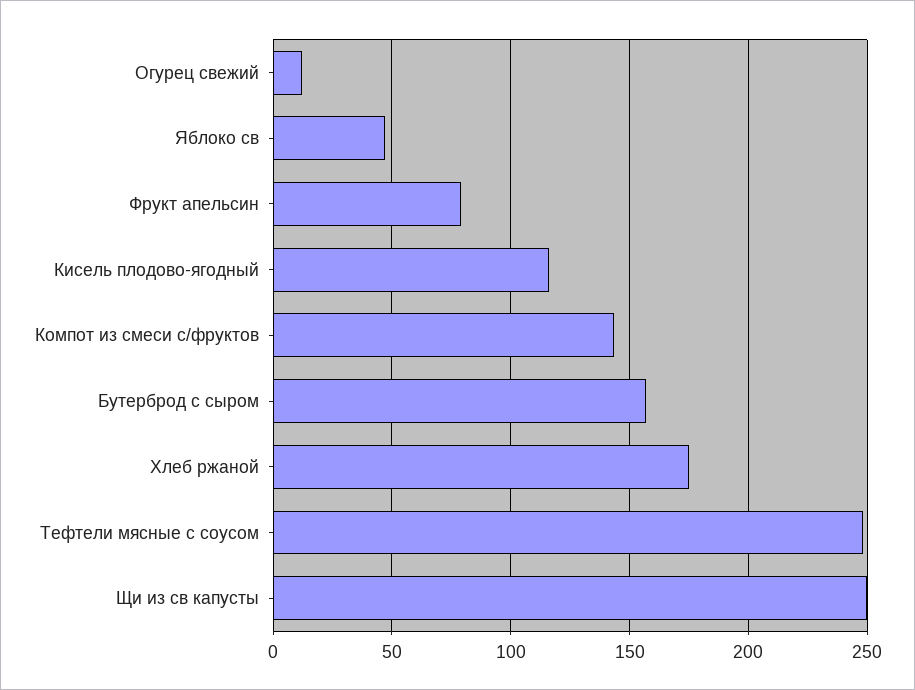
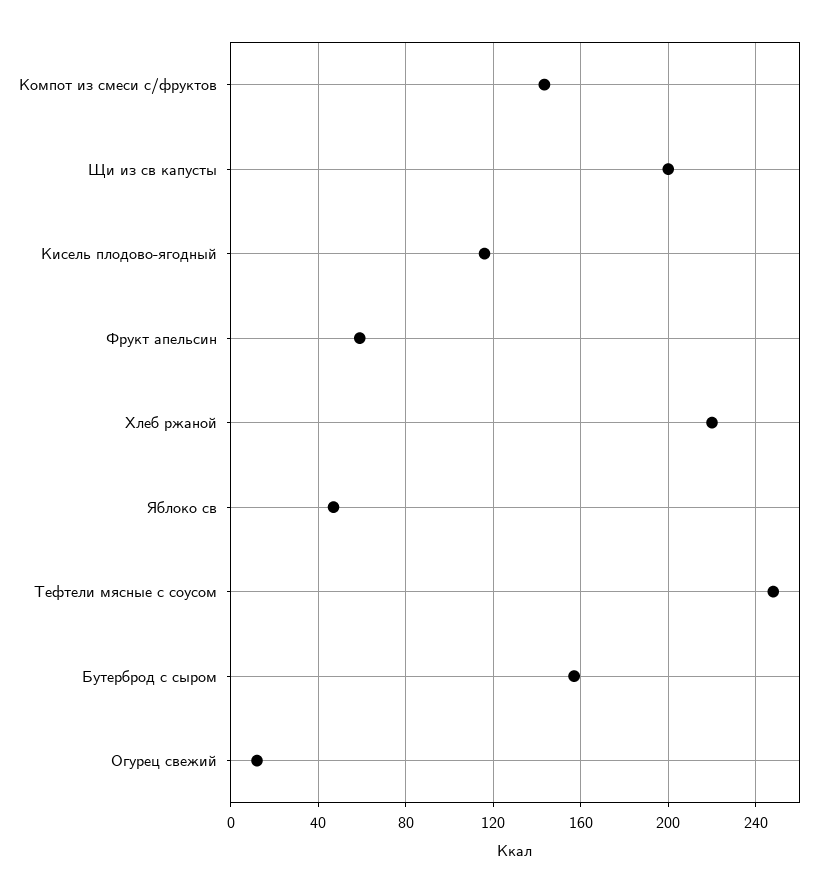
  {
    "Огурец свежий": 10,
    "Яблоко св": 45,
-   "Фрукт апельсин": 80,
+   "Фрукт апельсин": 60,
    "Кисель плодово-ягодный": 115,
    "Компот из смеси с/фруктов": 145,
    "Бутерброд с сыром": 155,
-   "Хлеб ржаной": 175,
+   "Хлеб ржаной": 220,
    "Тефтели мясные с соусом": 250,
-   "Щи из св капусты": 250
+   "Щи из св капусты": 200
  }

